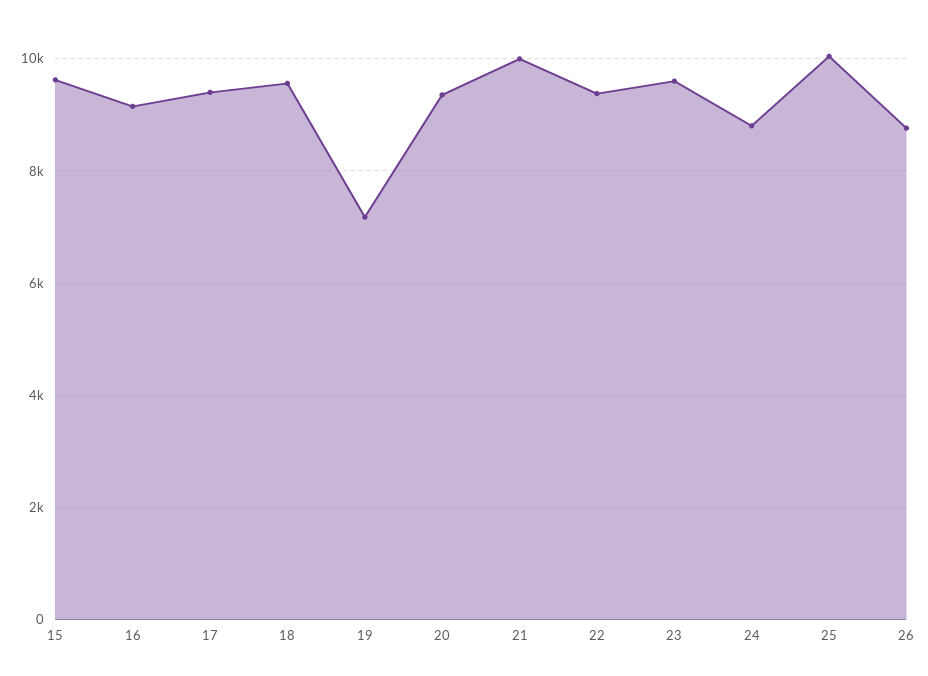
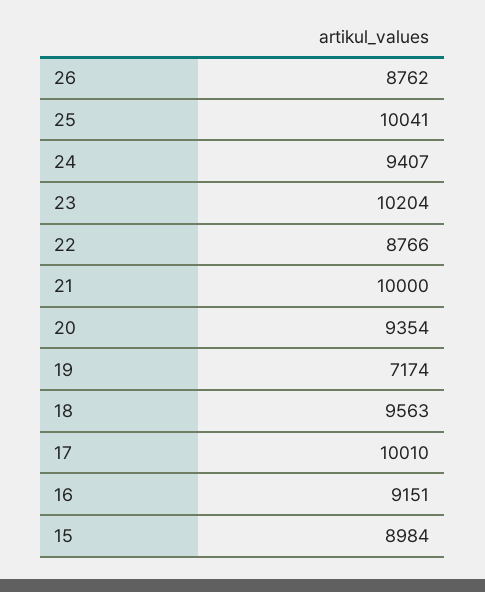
  {
-   "15": 9600,
+   "15": 8984,
    "16": 9151,
-   "17": 9400,
+   "17": 10010,
    "18": 9563,
    "19": 7174,
    "20": 9354,
    "21": 10000,
-   "22": 9400,
+   "22": 8766,
-   "23": 9600,
+   "23": 10204,
-   "24": 8800,
+   "24": 9407,
    "25": 10041,
    "26": 8762
  }

